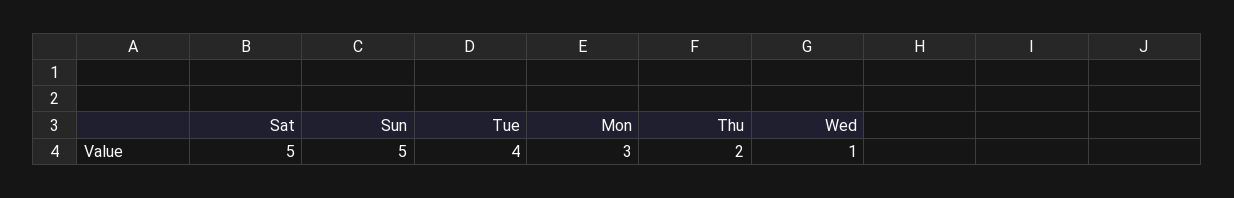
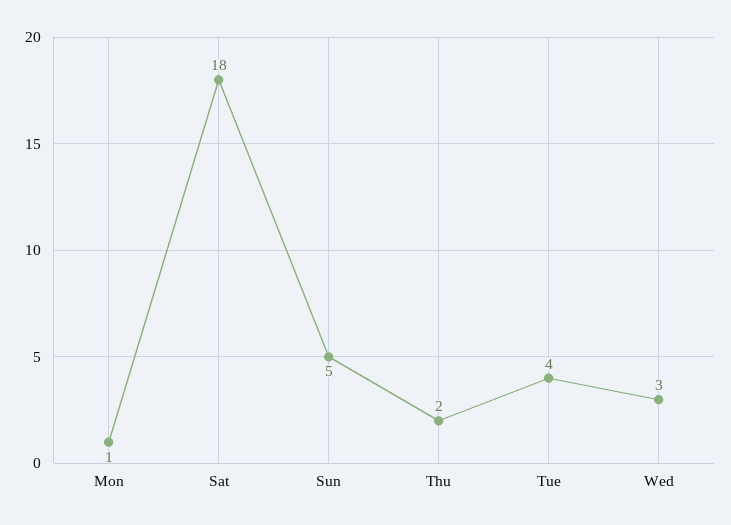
  {
-   "Sat": 5,
+   "Sat": 18,
    "Sun": 5,
    "Tue": 4,
-   "Mon": 3,
+   "Mon": 1,
    "Thu": 2,
-   "Wed": 1
+   "Wed": 3
  }

